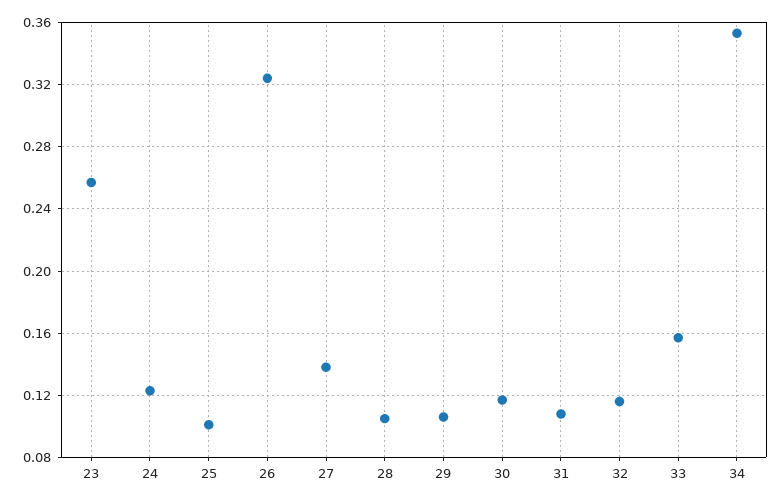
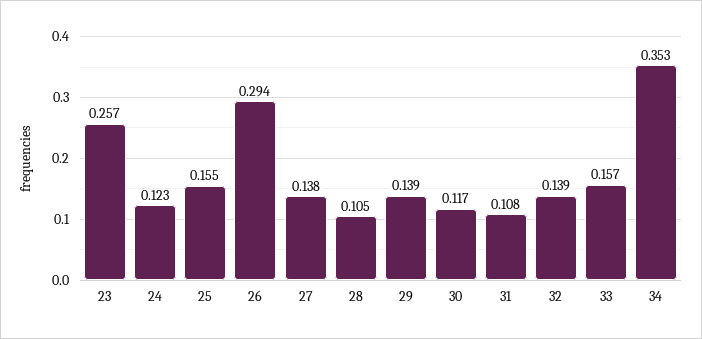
  {
    "23": 0.257,
    "24": 0.123,
-   "25": 0.1,
+   "25": 0.155,
-   "26": 0.325,
+   "26": 0.294,
    "27": 0.138,
    "28": 0.105,
-   "29": 0.105,
+   "29": 0.139,
    "30": 0.117,
    "31": 0.108,
-   "32": 0.115,
+   "32": 0.139,
    "33": 0.157,
    "34": 0.353
  }

